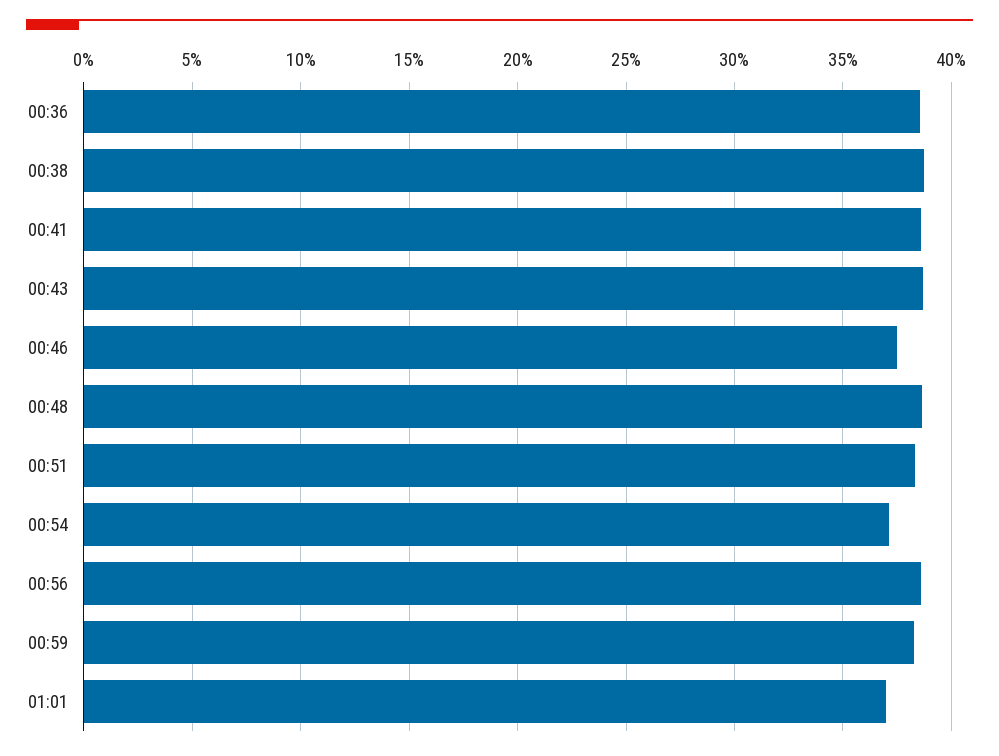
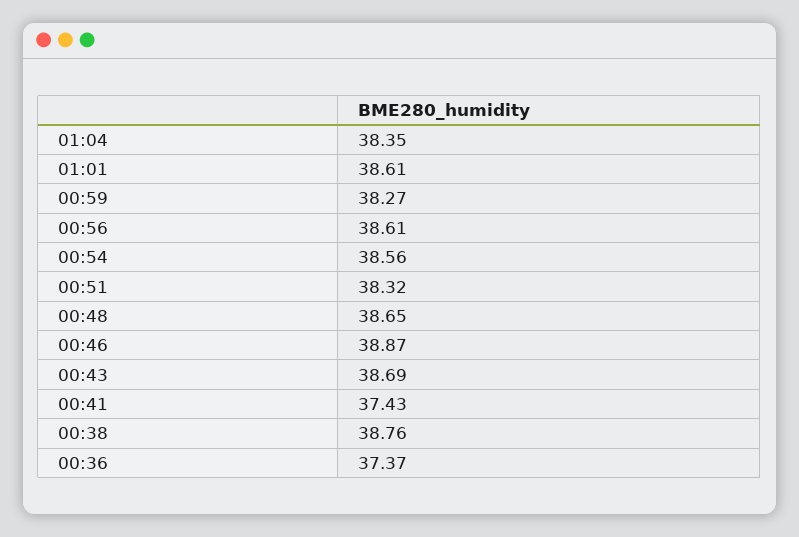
  {
-   "00:36": 38.5,
+   "00:36": 37.37,
    "00:38": 38.76,
-   "00:41": 38.5,
+   "00:41": 37.43,
    "00:43": 38.69,
-   "00:46": 37.5,
+   "00:46": 38.87,
    "00:48": 38.65,
    "00:51": 38.32,
-   "00:54": 37,
+   "00:54": 38.56,
    "00:56": 38.61,
    "00:59": 38.27,
-   "01:01": 37
+   "01:01": 38.61,
+   "01:04": 38.35
  }

